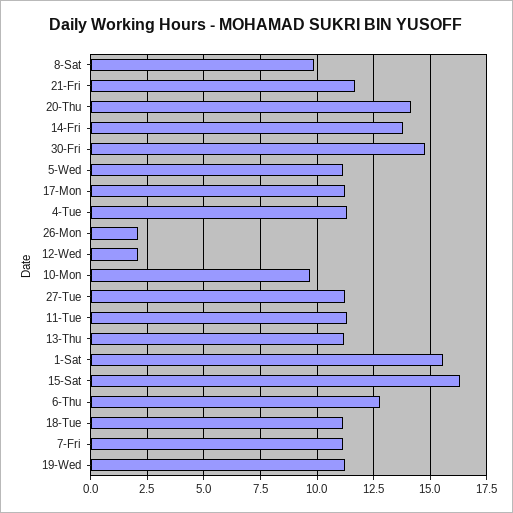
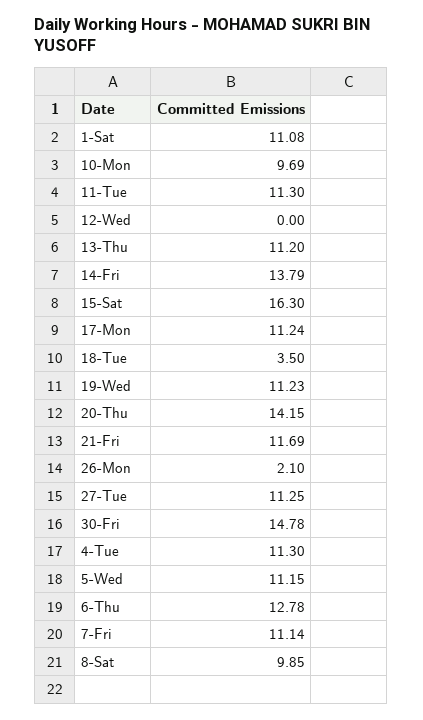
  {
    "8-Sat": 9.85,
    "21-Fri": 11.69,
    "20-Thu": 14.15,
    "14-Fri": 13.79,
    "30-Fri": 14.78,
    "5-Wed": 11.15,
    "17-Mon": 11.24,
    "4-Tue": 11.3,
    "26-Mon": 2.1,
-   "12-Wed": 2,
+   "12-Wed": 0,
    "10-Mon": 9.69,
    "27-Tue": 11.25,
    "11-Tue": 11.3,
    "13-Thu": 11.2,
-   "1-Sat": 15.5,
+   "1-Sat": 11.08,
    "15-Sat": 16.3,
    "6-Thu": 12.78,
-   "18-Tue": 11,
+   "18-Tue": 3.5,
    "7-Fri": 11.14,
    "19-Wed": 11.23
  }

